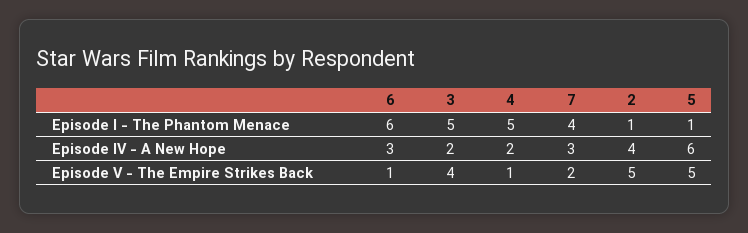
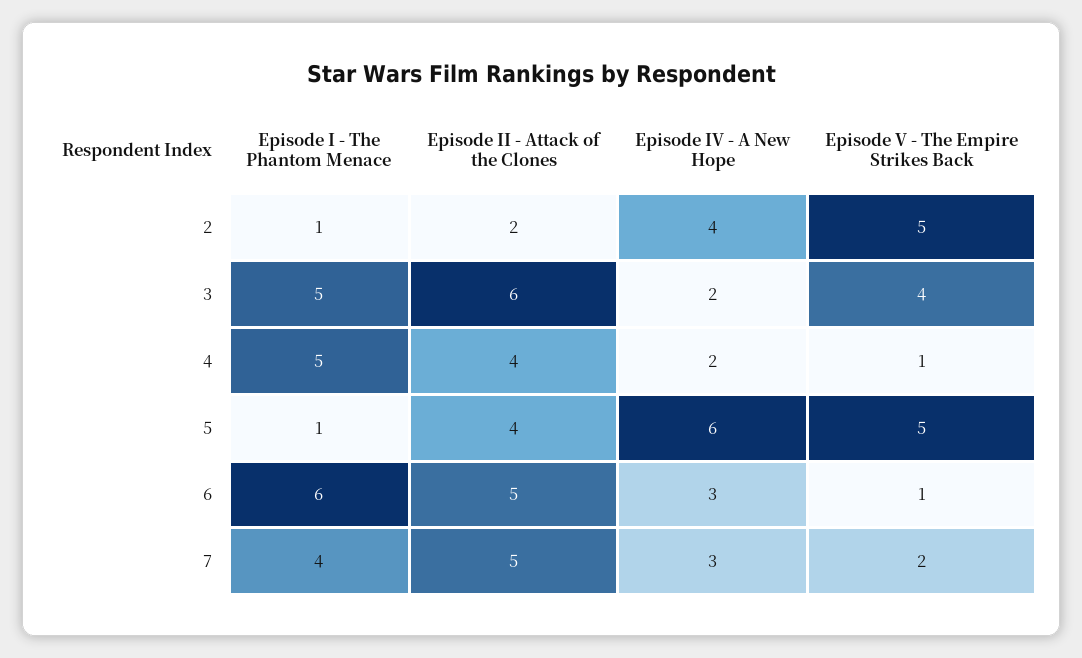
  {
    "6": {
      "Episode I - The Phantom Menace": 6,
      "Episode IV - A New Hope": 3,
-     "Episode V - The Empire Strikes Back": 1
+     "Episode V - The Empire Strikes Back": 1,
+     "Episode II - Attack of the Clones": 5
    },
    "3": {
      "Episode I - The Phantom Menace": 5,
      "Episode IV - A New Hope": 2,
-     "Episode V - The Empire Strikes Back": 4
+     "Episode V - The Empire Strikes Back": 4,
+     "Episode II - Attack of the Clones": 6
    },
    "4": {
      "Episode I - The Phantom Menace": 5,
      "Episode IV - A New Hope": 2,
-     "Episode V - The Empire Strikes Back": 1
+     "Episode V - The Empire Strikes Back": 1,
+     "Episode II - Attack of the Clones": 4
    },
    "7": {
      "Episode I - The Phantom Menace": 4,
      "Episode IV - A New Hope": 3,
-     "Episode V - The Empire Strikes Back": 2
+     "Episode V - The Empire Strikes Back": 2,
+     "Episode II - Attack of the Clones": 5
    },
    "2": {
      "Episode I - The Phantom Menace": 1,
      "Episode IV - A New Hope": 4,
-     "Episode V - The Empire Strikes Back": 5
+     "Episode V - The Empire Strikes Back": 5,
+     "Episode II - Attack of the Clones": 2
    },
    "5": {
      "Episode I - The Phantom Menace": 1,
      "Episode IV - A New Hope": 6,
-     "Episode V - The Empire Strikes Back": 5
+     "Episode V - The Empire Strikes Back": 5,
+     "Episode II - Attack of the Clones": 4
    }
  }

